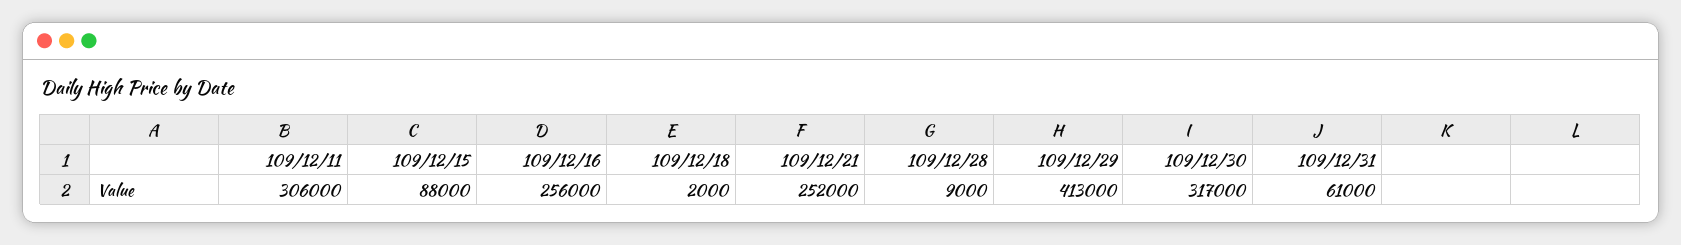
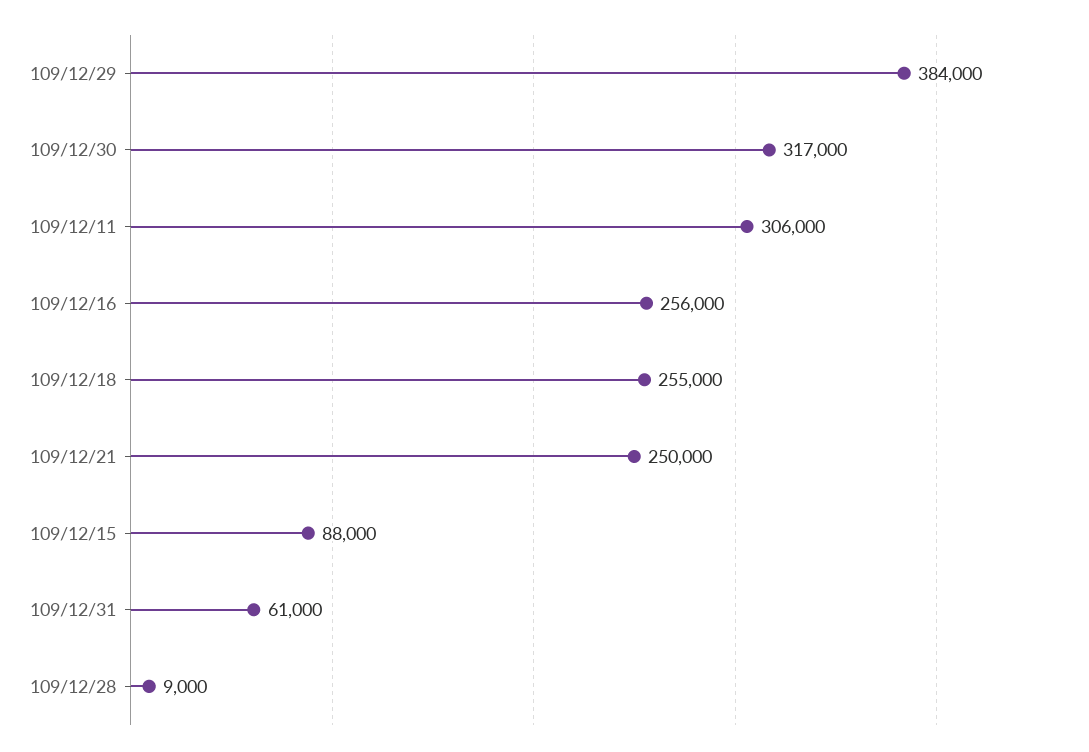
  {
    "109/12/11": 306000,
    "109/12/15": 88000,
    "109/12/16": 256000,
-   "109/12/18": 2000,
+   "109/12/18": 255000,
-   "109/12/21": 252000,
+   "109/12/21": 250000,
    "109/12/28": 9000,
-   "109/12/29": 413000,
+   "109/12/29": 384000,
    "109/12/30": 317000,
    "109/12/31": 61000
  }

